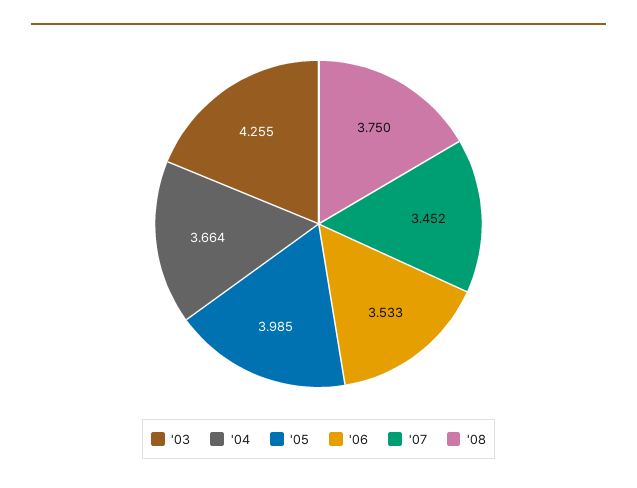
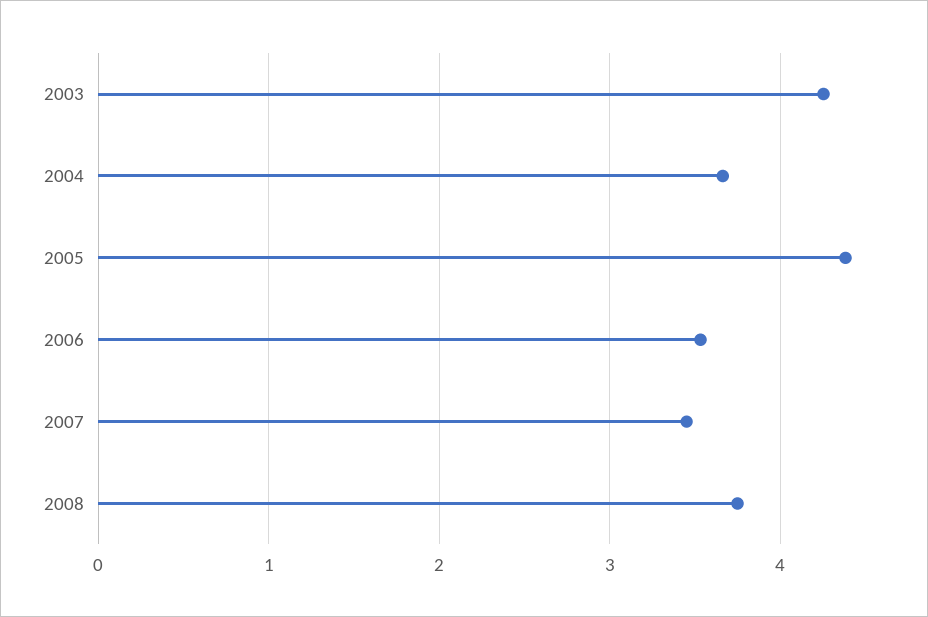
  {
    "'03": 4.255,
    "'04": 3.664,
-   "'05": 3.985,
+   "'05": 4.4,
    "'06": 3.533,
    "'07": 3.452,
    "'08": 3.75
  }

